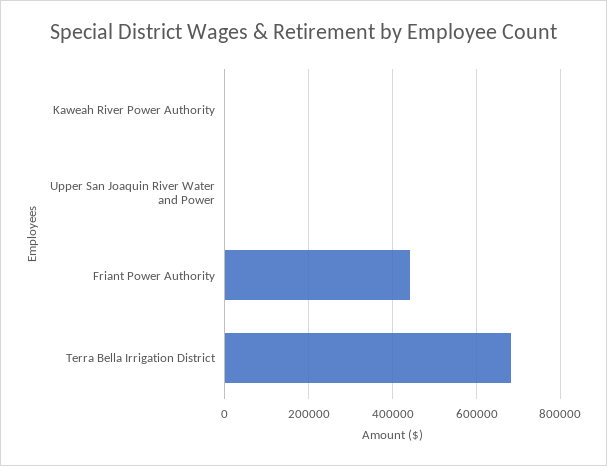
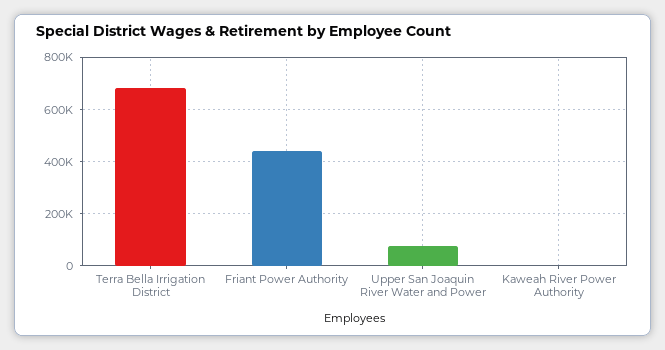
  {
    "Kaweah River Power Authority": 0,
-   "Upper San Joaquin River Water and Power": 0,
+   "Upper San Joaquin River Water and Power": 75000,
    "Friant Power Authority": 440000,
    "Terra Bella Irrigation District": 680000
  }

